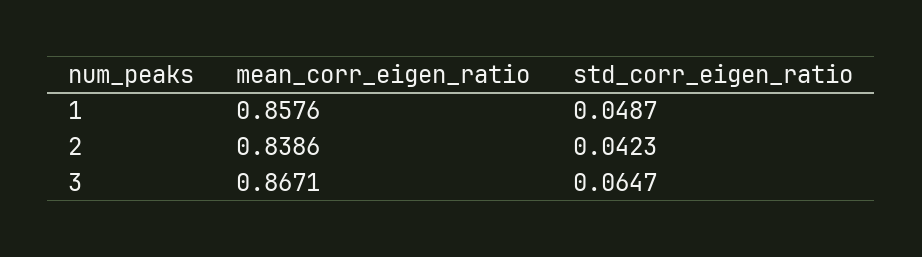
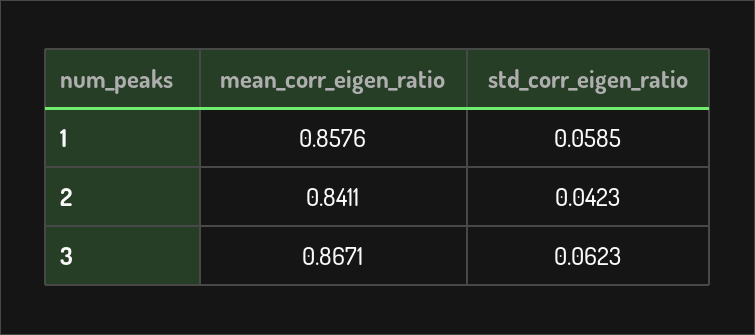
  {
    "mean_corr_eigen_ratio": {
      "1": 0.8576,
-     "2": 0.8386,
+     "2": 0.8411,
      "3": 0.8671
    },
    "std_corr_eigen_ratio": {
-     "1": 0.0487,
+     "1": 0.0585,
      "2": 0.0423,
-     "3": 0.0647
+     "3": 0.0623
    }
  }

